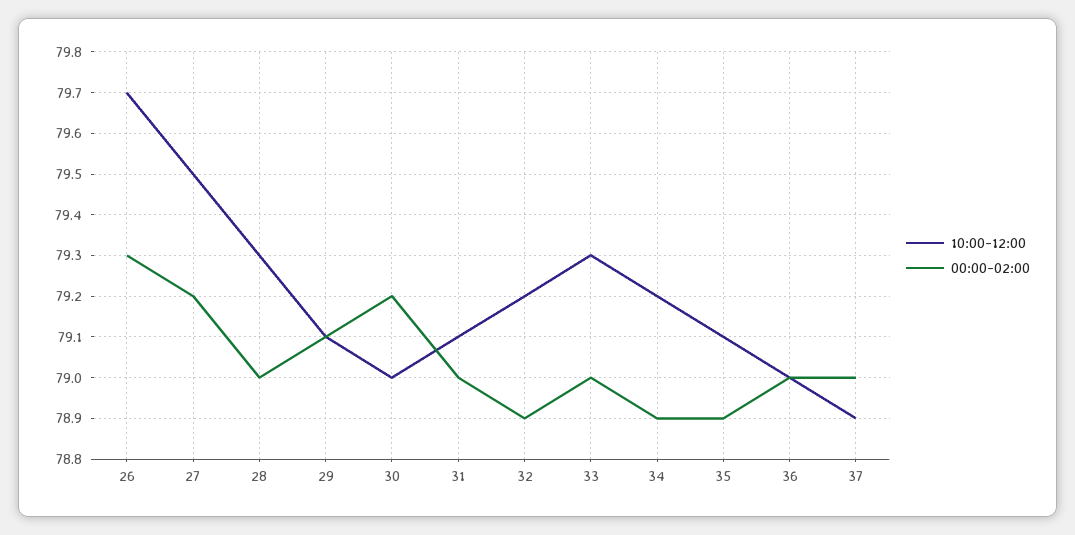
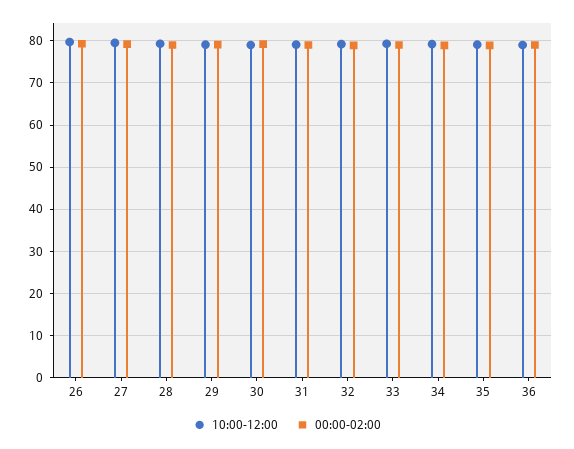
  {
    "10:00-12:00": {
      "26": 79.7,
      "27": 79.5,
      "28": 79.3,
      "29": 79.1,
      "30": 79,
      "31": 79.1,
      "32": 79.2,
      "33": 79.3,
      "34": 79.2,
      "35": 79.1,
-     "36": 79,
+     "36": 79
-     "37": 78.9
    },
    "00:00-02:00": {
      "26": 79.3,
      "27": 79.2,
      "28": 79,
      "29": 79.1,
      "30": 79.2,
      "31": 79,
      "32": 78.9,
      "33": 79,
      "34": 78.9,
      "35": 78.9,
-     "36": 79,
+     "36": 79
-     "37": 79
    }
  }

